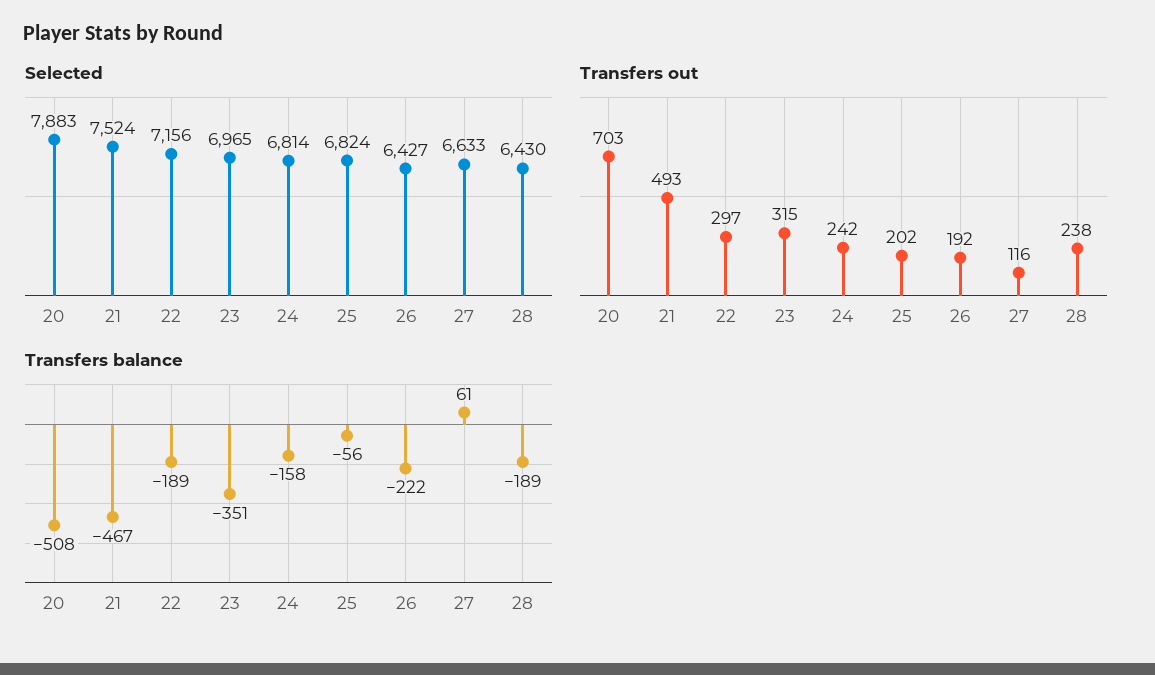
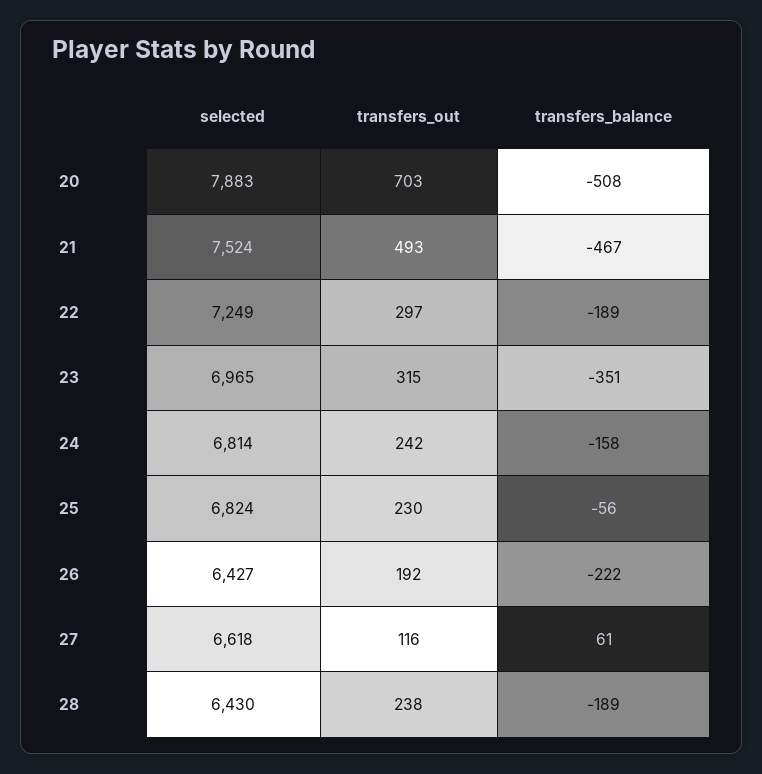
  {
    "Selected": {
      "20": 7883,
      "21": 7524,
-     "22": 7156,
+     "22": 7249,
      "23": 6965,
      "24": 6814,
      "25": 6824,
      "26": 6427,
-     "27": 6633,
+     "27": 6618,
      "28": 6430
    },
    "Transfers out": {
      "20": 703,
      "21": 493,
      "22": 297,
      "23": 315,
      "24": 242,
-     "25": 202,
+     "25": 230,
      "26": 192,
      "27": 116,
      "28": 238
    },
    "Transfers balance": {
      "20": -508,
      "21": -467,
      "22": -189,
      "23": -351,
      "24": -158,
      "25": -56,
      "26": -222,
      "27": 61,
      "28": -189
    }
  }

